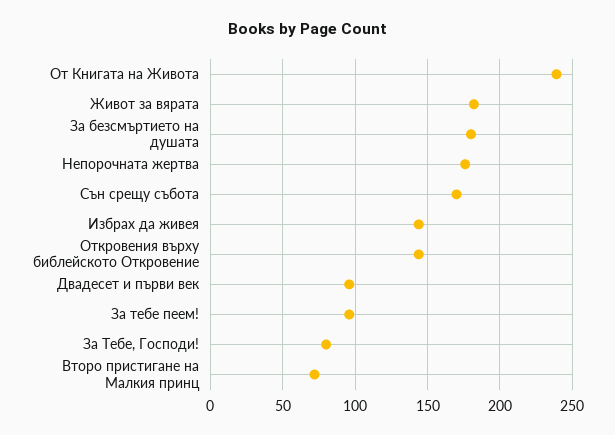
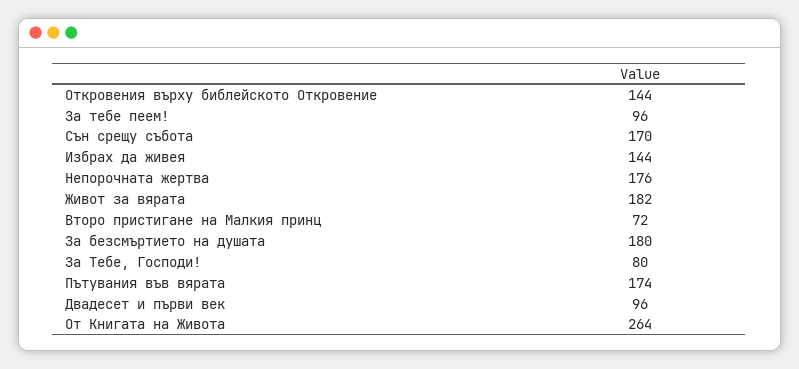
  {
-   "От Книгата на Живота": 240,
+   "От Книгата на Живота": 264,
    "Живот за вярата": 182,
    "За безсмъртието на душата": 180,
    "Непорочната жертва": 176,
    "Сън срещу събота": 170,
    "Избрах да живея": 144,
    "Откровения върху библейското Откровение": 144,
    "Двадесет и първи век": 96,
    "За тебе пеем!": 96,
    "За Тебе, Господи!": 80,
-   "Второ пристигане на Малкия принц": 72
+   "Второ пристигане на Малкия принц": 72,
+   "Пътувания във вярата": 174
  }

